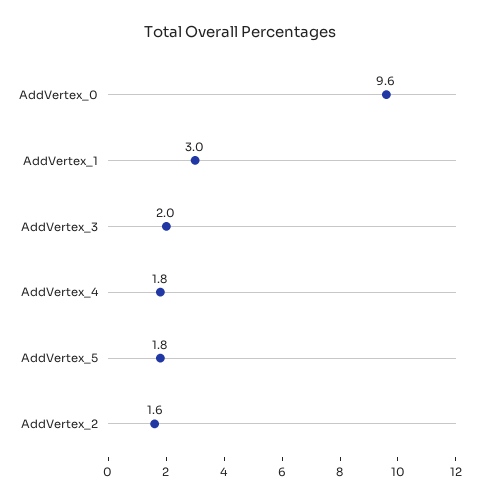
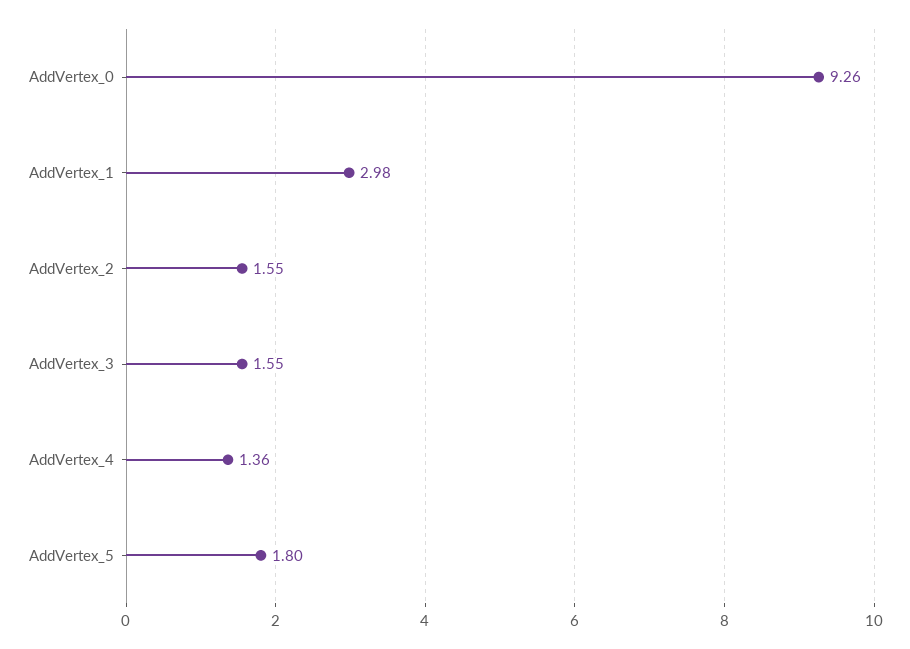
  {
-   "AddVertex_0": 9.6,
+   "AddVertex_0": 9.26,
    "AddVertex_1": 2.98,
-   "AddVertex_3": 2,
+   "AddVertex_3": 1.55,
-   "AddVertex_4": 1.8,
+   "AddVertex_4": 1.36,
    "AddVertex_5": 1.8,
    "AddVertex_2": 1.55
  }

